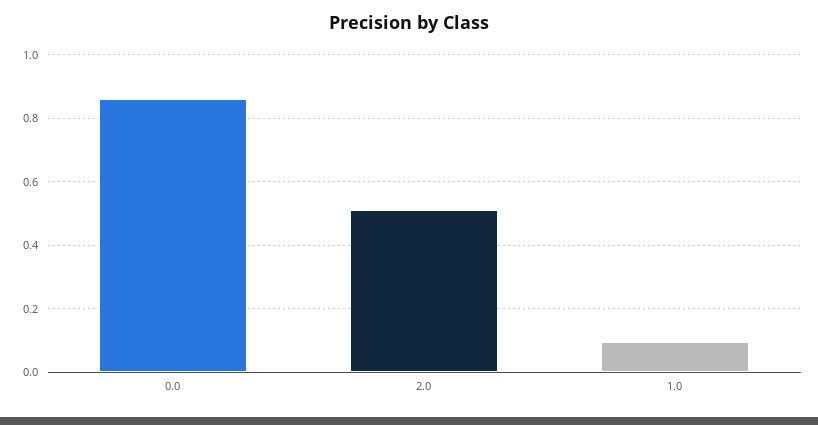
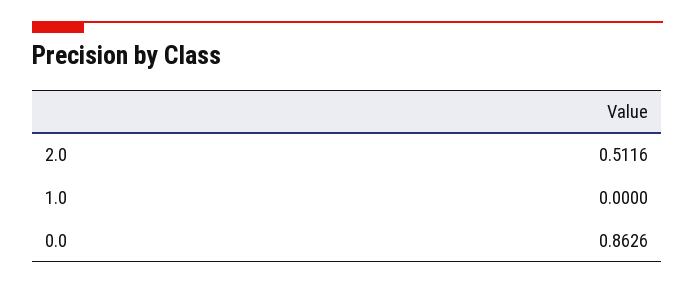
  {
    "0.0": 0.8626,
    "2.0": 0.5116,
-   "1.0": 0.1
+   "1.0": 0
  }

